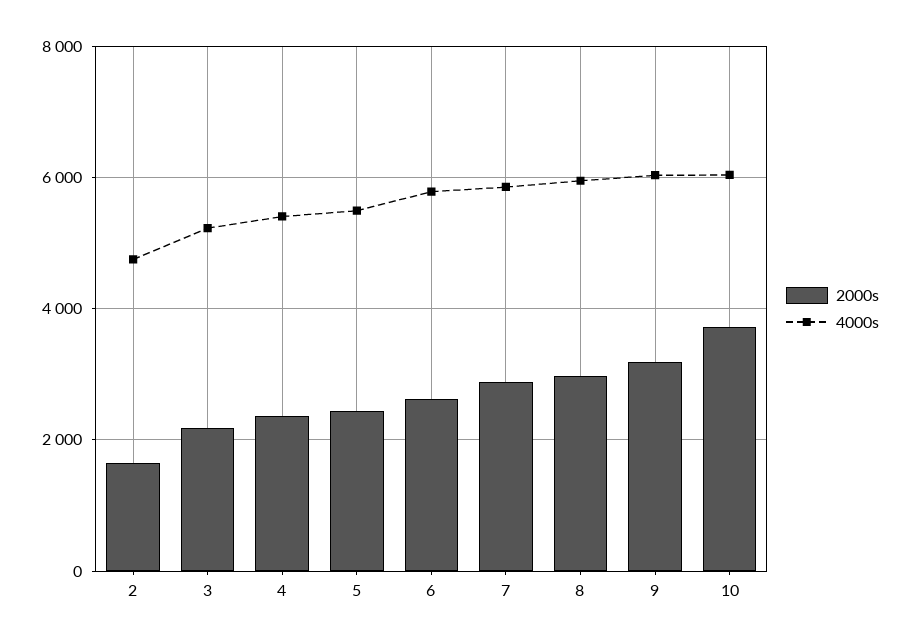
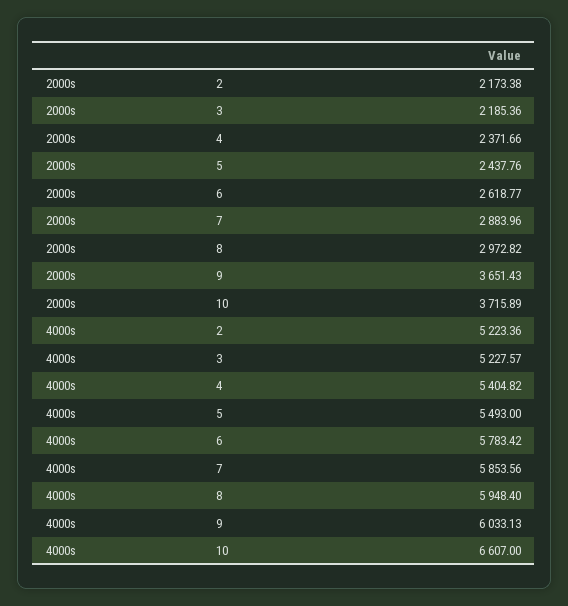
  {
    "2000s": {
-     "2": 1600,
+     "2": 2173.38,
      "3": 2185.36,
      "4": 2371.66,
      "5": 2437.76,
      "6": 2618.77,
      "7": 2883.96,
      "8": 2972.82,
-     "9": 3200,
+     "9": 3651.43,
      "10": 3715.89
    },
    "4000s": {
-     "2": 4800,
+     "2": 5223.36,
      "3": 5227.57,
      "4": 5404.82,
      "5": 5493,
      "6": 5783.42,
      "7": 5853.56,
      "8": 5948.4,
      "9": 6033.13,
-     "10": 6000
+     "10": 6607
    }
  }

